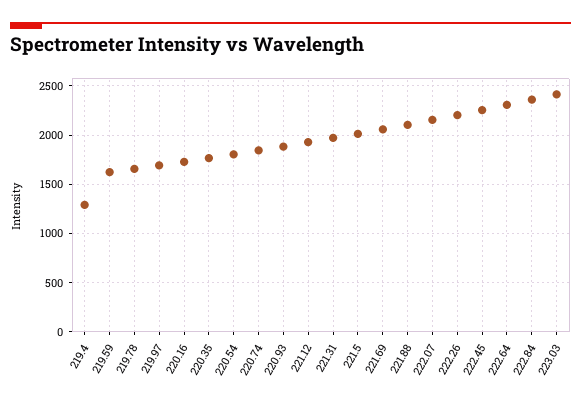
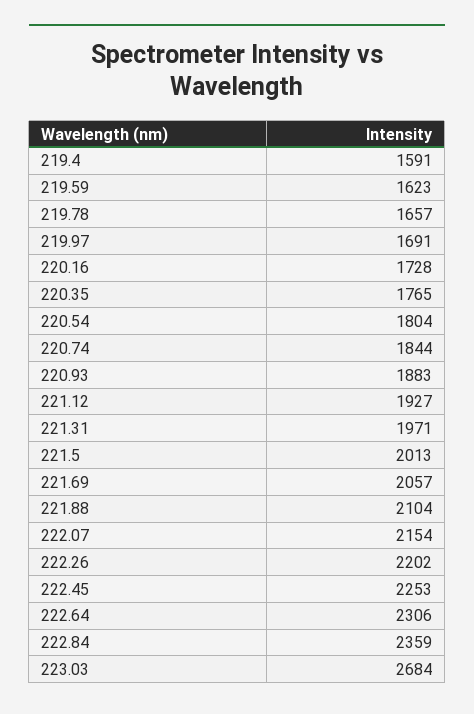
  {
-   "219.4": 1300,
+   "219.4": 1591,
    "219.59": 1623,
    "219.78": 1657,
    "219.97": 1691,
    "220.16": 1728,
    "220.35": 1765,
    "220.54": 1804,
    "220.74": 1844,
    "220.93": 1883,
    "221.12": 1927,
    "221.31": 1971,
    "221.5": 2013,
    "221.69": 2057,
    "221.88": 2104,
    "222.07": 2154,
    "222.26": 2202,
    "222.45": 2253,
    "222.64": 2306,
    "222.84": 2359,
-   "223.03": 2400
+   "223.03": 2684
  }

